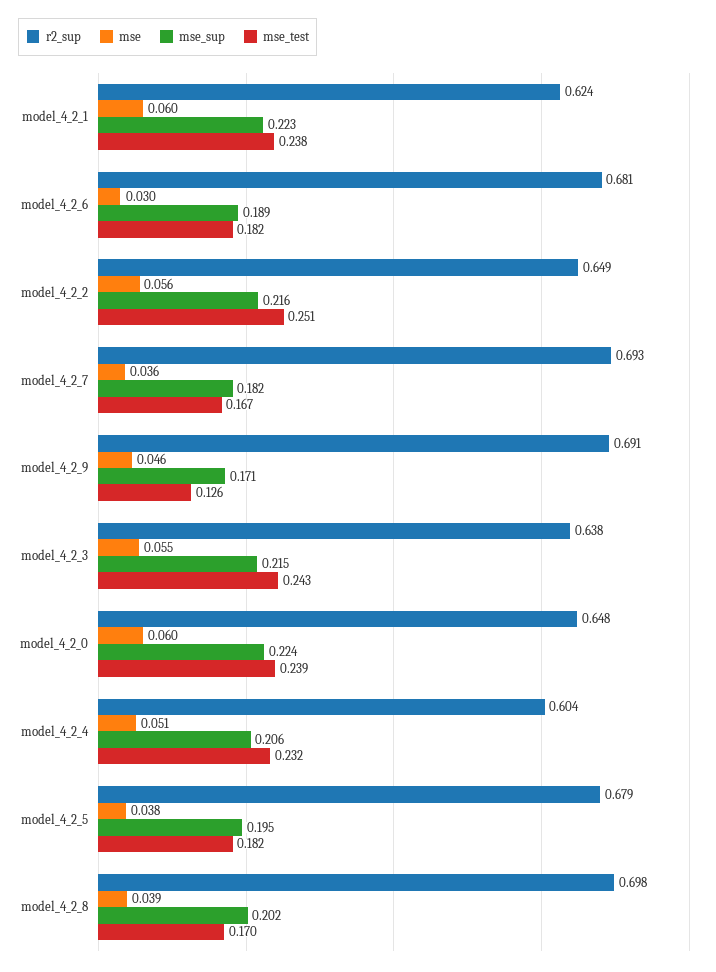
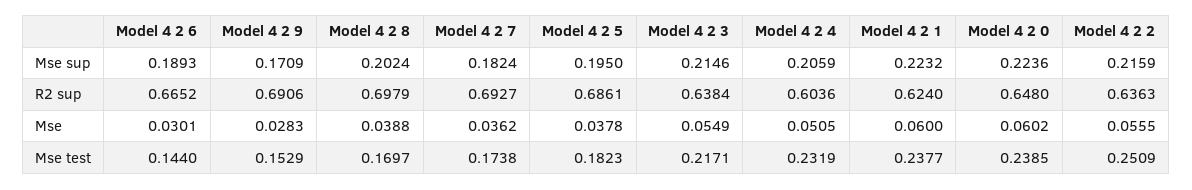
  {
    "r2_sup": {
      "model_4_2_1": 0.624,
-     "model_4_2_6": 0.681,
+     "model_4_2_6": 0.6652,
-     "model_4_2_2": 0.649,
+     "model_4_2_2": 0.6363,
      "model_4_2_7": 0.6927,
      "model_4_2_9": 0.6906,
      "model_4_2_3": 0.6384,
      "model_4_2_0": 0.648,
      "model_4_2_4": 0.6036,
-     "model_4_2_5": 0.679,
+     "model_4_2_5": 0.6861,
      "model_4_2_8": 0.6979
    },
    "mse": {
      "model_4_2_1": 0.06,
      "model_4_2_6": 0.0301,
      "model_4_2_2": 0.0555,
      "model_4_2_7": 0.0362,
-     "model_4_2_9": 0.046,
+     "model_4_2_9": 0.0283,
      "model_4_2_3": 0.0549,
      "model_4_2_0": 0.0602,
      "model_4_2_4": 0.0505,
      "model_4_2_5": 0.0378,
      "model_4_2_8": 0.0388
    },
    "mse_sup": {
      "model_4_2_1": 0.2232,
      "model_4_2_6": 0.1893,
      "model_4_2_2": 0.2159,
      "model_4_2_7": 0.1824,
      "model_4_2_9": 0.1709,
      "model_4_2_3": 0.2146,
      "model_4_2_0": 0.2236,
      "model_4_2_4": 0.2059,
      "model_4_2_5": 0.195,
      "model_4_2_8": 0.2024
    },
    "mse_test": {
      "model_4_2_1": 0.2377,
-     "model_4_2_6": 0.182,
+     "model_4_2_6": 0.144,
      "model_4_2_2": 0.2509,
-     "model_4_2_7": 0.167,
+     "model_4_2_7": 0.1738,
-     "model_4_2_9": 0.126,
+     "model_4_2_9": 0.1529,
-     "model_4_2_3": 0.243,
+     "model_4_2_3": 0.2171,
      "model_4_2_0": 0.2385,
      "model_4_2_4": 0.2319,
      "model_4_2_5": 0.1823,
      "model_4_2_8": 0.1697
    }
  }

